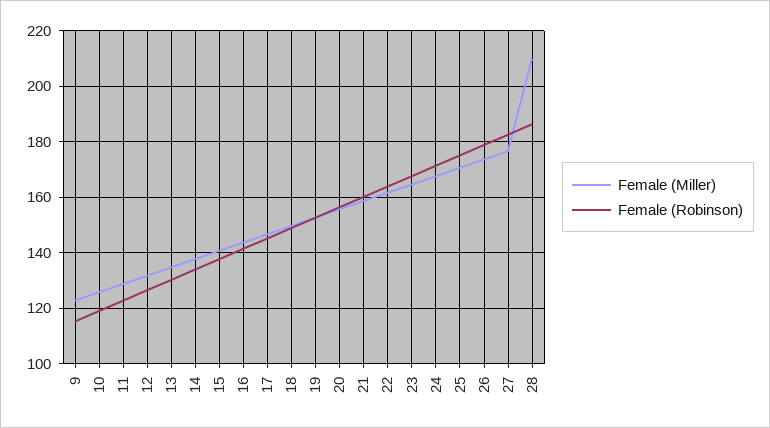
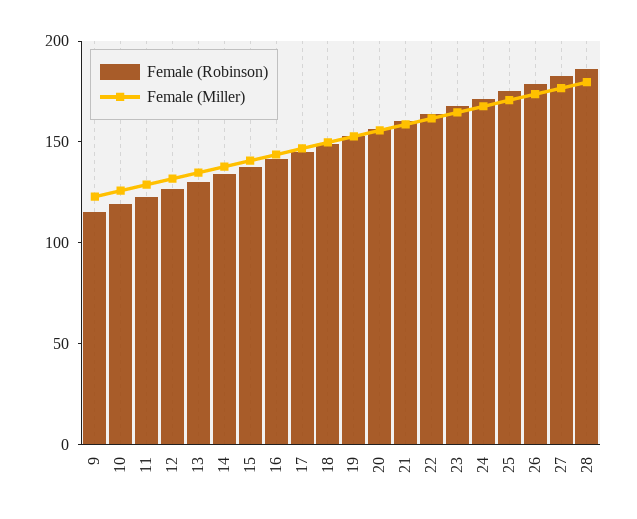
  {
    "Female (Miller)": {
      "9": 122.5,
      "10": 125,
      "11": 130,
      "12": 132.5,
      "13": 135,
      "14": 137.5,
      "15": 140,
      "16": 142.5,
      "17": 147.5,
      "18": 150,
      "19": 152.5,
      "20": 155,
      "21": 157.5,
      "22": 162.5,
      "23": 165,
      "24": 167.5,
      "25": 170,
      "26": 172.5,
      "27": 177.5,
-     "28": 210
+     "28": 180
    },
    "Female (Robinson)": {
      "9": 115,
      "10": 120,
      "11": 122.5,
      "12": 127.5,
      "13": 130,
      "14": 135,
      "15": 137.5,
      "16": 142.5,
      "17": 145,
      "18": 150,
      "19": 152.5,
      "20": 157.5,
      "21": 160,
      "22": 165,
      "23": 167.5,
      "24": 172.5,
      "25": 175,
      "26": 180,
      "27": 182.5,
      "28": 187.5
    }
  }

